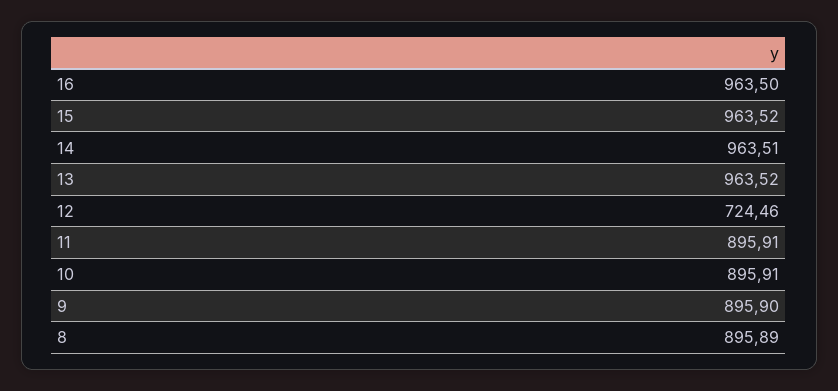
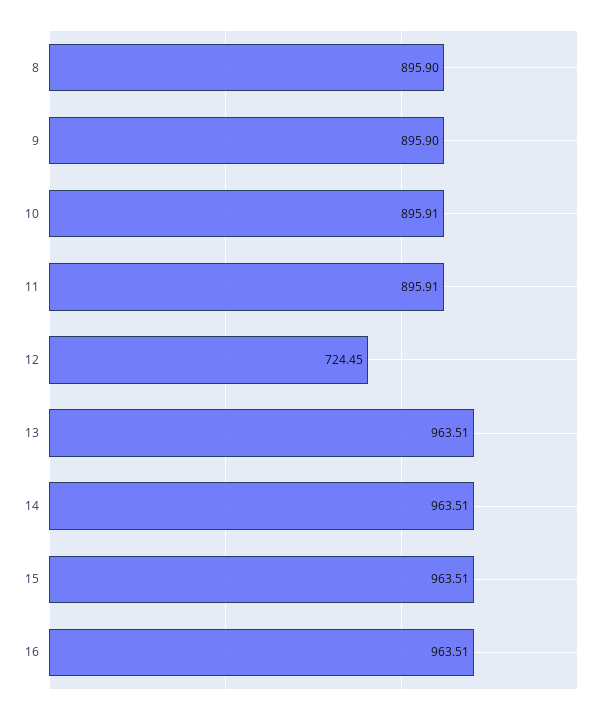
  {
-   "16": 963.5,
+   "16": 963.51,
-   "15": 963.52,
+   "15": 963.51,
    "14": 963.51,
-   "13": 963.52,
+   "13": 963.51,
-   "12": 724.46,
+   "12": 724.45,
    "11": 895.91,
    "10": 895.91,
    "9": 895.9,
-   "8": 895.89
+   "8": 895.9
  }

